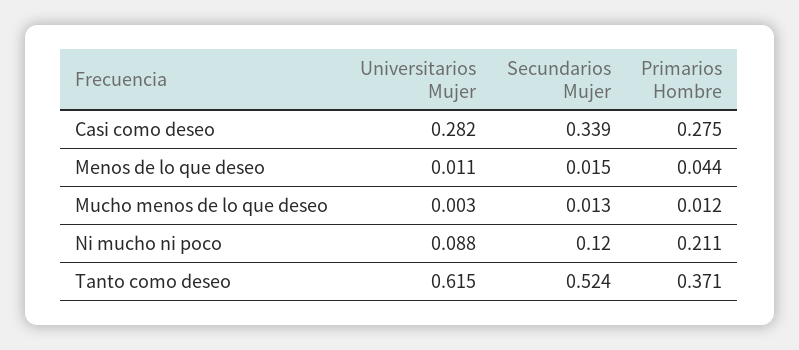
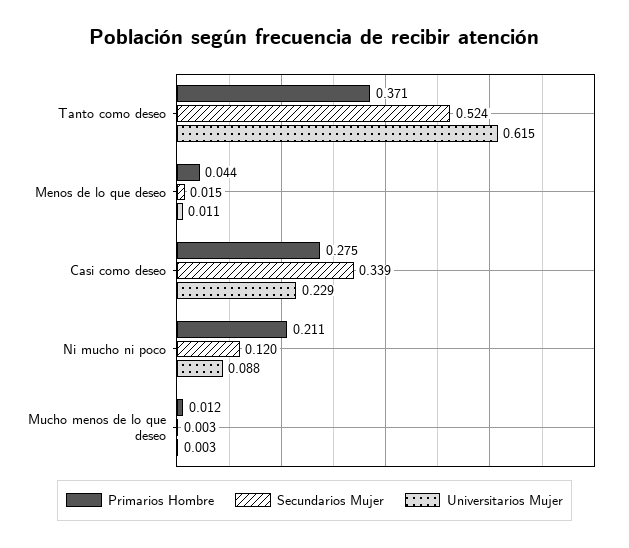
  {
    "Universitarios Mujer": {
-     "Casi como deseo": 0.282,
+     "Casi como deseo": 0.229,
      "Menos de lo que deseo": 0.011,
      "Mucho menos de lo que deseo": 0.003,
      "Ni mucho ni poco": 0.088,
      "Tanto como deseo": 0.615
    },
    "Secundarios Mujer": {
      "Casi como deseo": 0.339,
      "Menos de lo que deseo": 0.015,
-     "Mucho menos de lo que deseo": 0.013,
+     "Mucho menos de lo que deseo": 0.003,
      "Ni mucho ni poco": 0.12,
      "Tanto como deseo": 0.524
    },
    "Primarios Hombre": {
      "Casi como deseo": 0.275,
      "Menos de lo que deseo": 0.044,
      "Mucho menos de lo que deseo": 0.012,
      "Ni mucho ni poco": 0.211,
      "Tanto como deseo": 0.371
    }
  }

